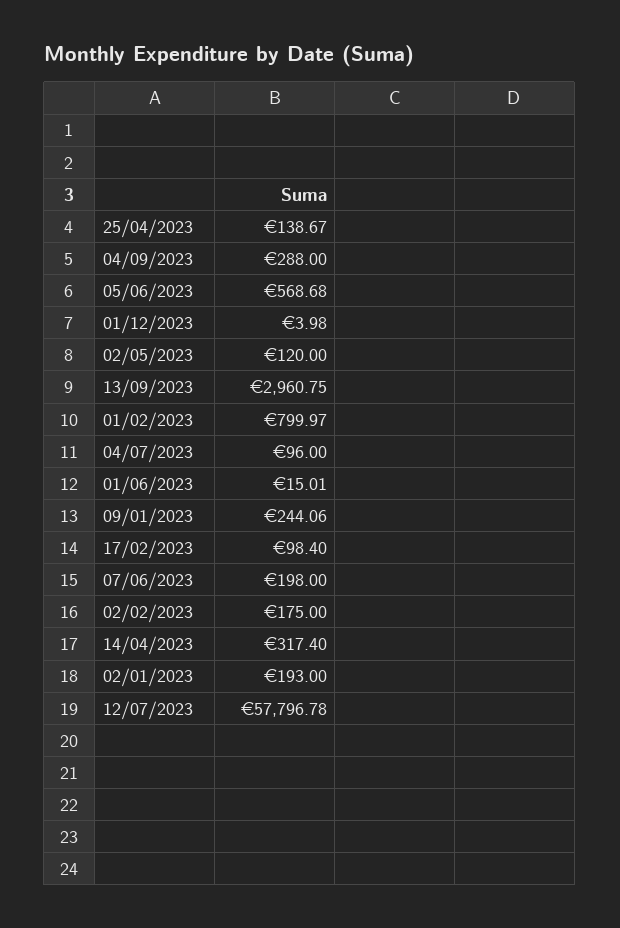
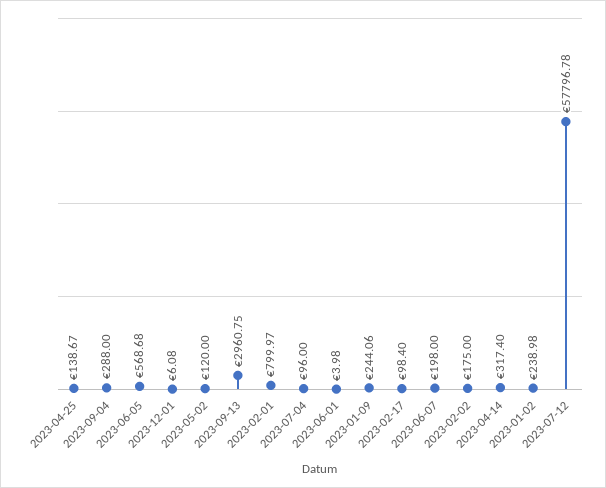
  {
    "25/04/2023": 138.67,
    "04/09/2023": 288,
    "05/06/2023": 568.68,
-   "01/12/2023": 3.98,
+   "01/12/2023": 6.08,
    "02/05/2023": 120,
    "13/09/2023": 2960.75,
    "01/02/2023": 799.97,
    "04/07/2023": 96,
-   "01/06/2023": 15.01,
+   "01/06/2023": 3.98,
    "09/01/2023": 244.06,
    "17/02/2023": 98.4,
    "07/06/2023": 198,
    "02/02/2023": 175,
    "14/04/2023": 317.4,
-   "02/01/2023": 193,
+   "02/01/2023": 238.98,
    "12/07/2023": 57796.78
  }

